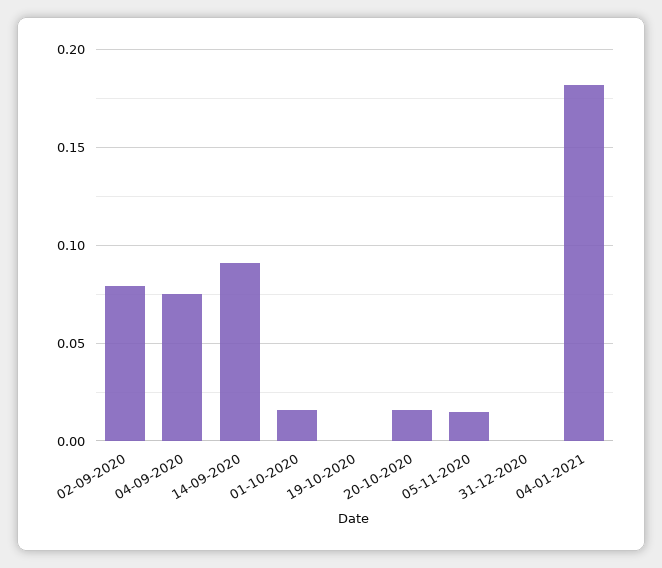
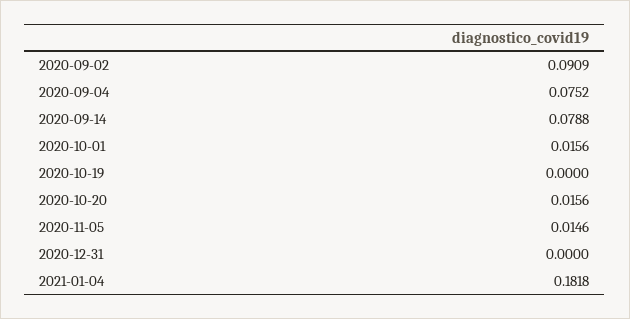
  {
-   "02-09-2020": 0.08,
+   "02-09-2020": 0.0909,
    "04-09-2020": 0.0752,
-   "14-09-2020": 0.09,
+   "14-09-2020": 0.0788,
    "01-10-2020": 0.0156,
    "19-10-2020": 0,
    "20-10-2020": 0.0156,
    "05-11-2020": 0.0146,
    "31-12-2020": 0,
    "04-01-2021": 0.1818
  }

